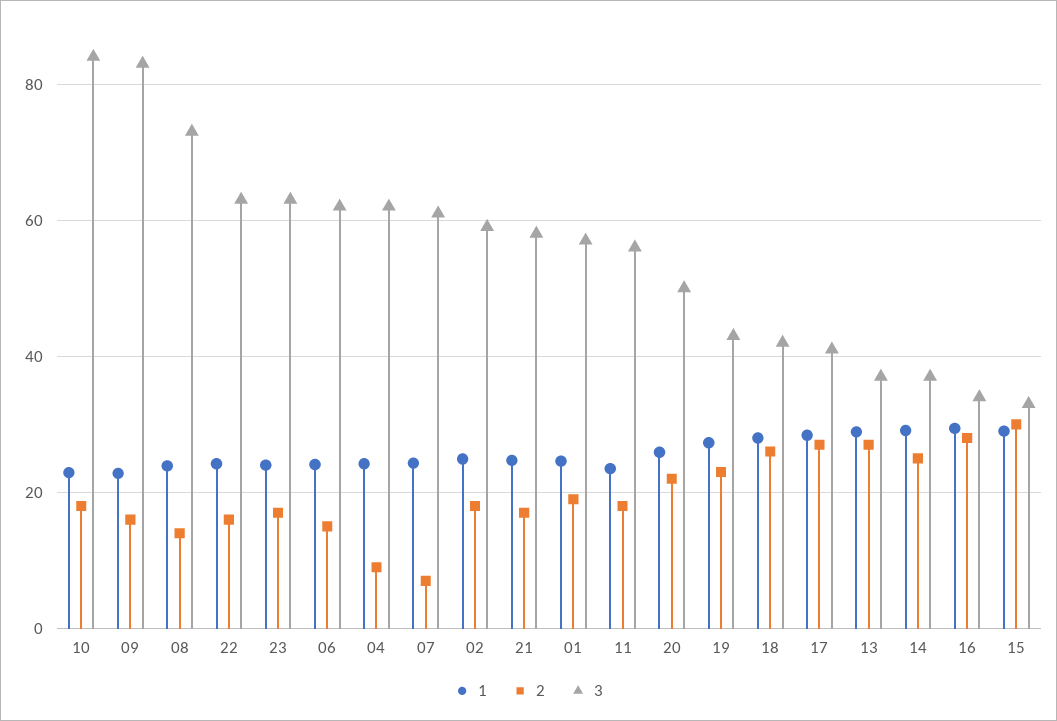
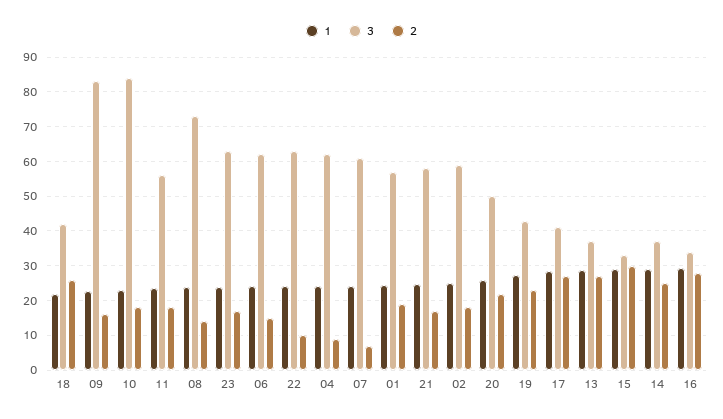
  {
    "1": {
      "10": 22,
      "09": 22,
      "08": 24,
      "22": 24,
      "23": 24,
      "06": 24,
      "04": 24,
      "07": 24,
      "02": 24,
      "21": 24,
      "01": 24,
      "11": 24,
      "20": 26,
      "19": 28,
-     "18": 28,
+     "18": 22,
      "17": 28,
      "13": 28,
      "14": 30,
      "16": 30,
      "15": 30
    },
    "2": {
      "10": 18,
      "09": 16,
      "08": 14,
-     "22": 16,
+     "22": 10,
      "23": 18,
      "06": 16,
      "04": 10,
      "07": 8,
      "02": 18,
      "21": 18,
      "01": 20,
      "11": 18,
      "20": 22,
      "19": 24,
      "18": 26,
      "17": 28,
      "13": 28,
      "14": 26,
      "16": 28,
      "15": 30
    },
    "3": {
      "10": 84,
      "09": 84,
      "08": 74,
      "22": 64,
      "23": 64,
      "06": 62,
      "04": 62,
      "07": 62,
      "02": 60,
      "21": 58,
      "01": 58,
      "11": 56,
      "20": 50,
      "19": 44,
      "18": 42,
      "17": 42,
      "13": 38,
      "14": 38,
      "16": 34,
      "15": 34
    }
  }

